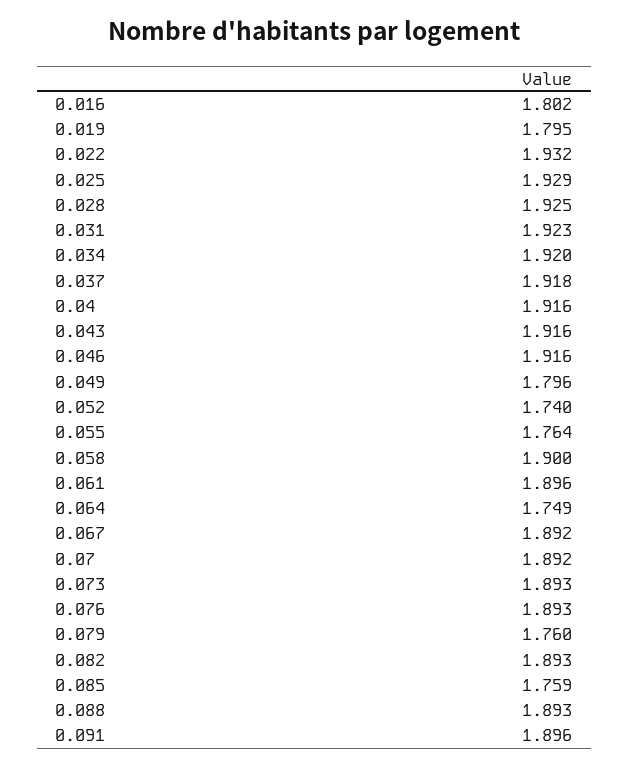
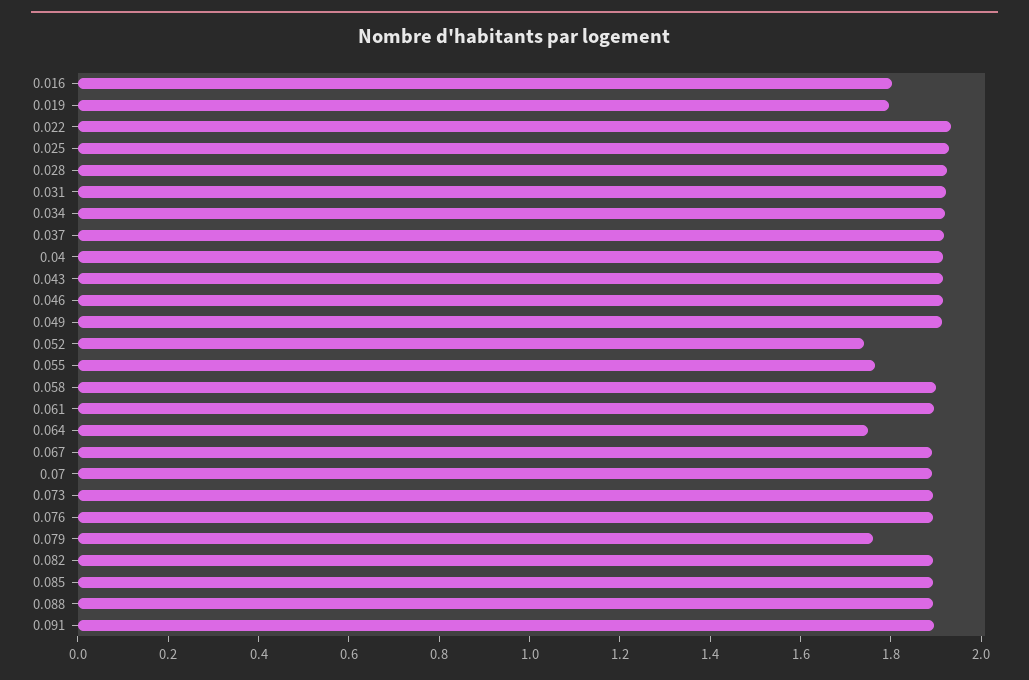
  {
    "0.016": 1.802,
    "0.019": 1.795,
    "0.022": 1.932,
    "0.025": 1.929,
    "0.028": 1.925,
    "0.031": 1.923,
    "0.034": 1.92,
    "0.037": 1.918,
    "0.04": 1.916,
    "0.043": 1.916,
    "0.046": 1.916,
-   "0.049": 1.796,
+   "0.049": 1.9,
    "0.052": 1.74,
    "0.055": 1.764,
    "0.058": 1.9,
    "0.061": 1.896,
    "0.064": 1.749,
    "0.067": 1.892,
    "0.07": 1.892,
    "0.073": 1.893,
    "0.076": 1.893,
    "0.079": 1.76,
    "0.082": 1.893,
-   "0.085": 1.759,
+   "0.085": 1.9,
    "0.088": 1.893,
    "0.091": 1.896
  }

